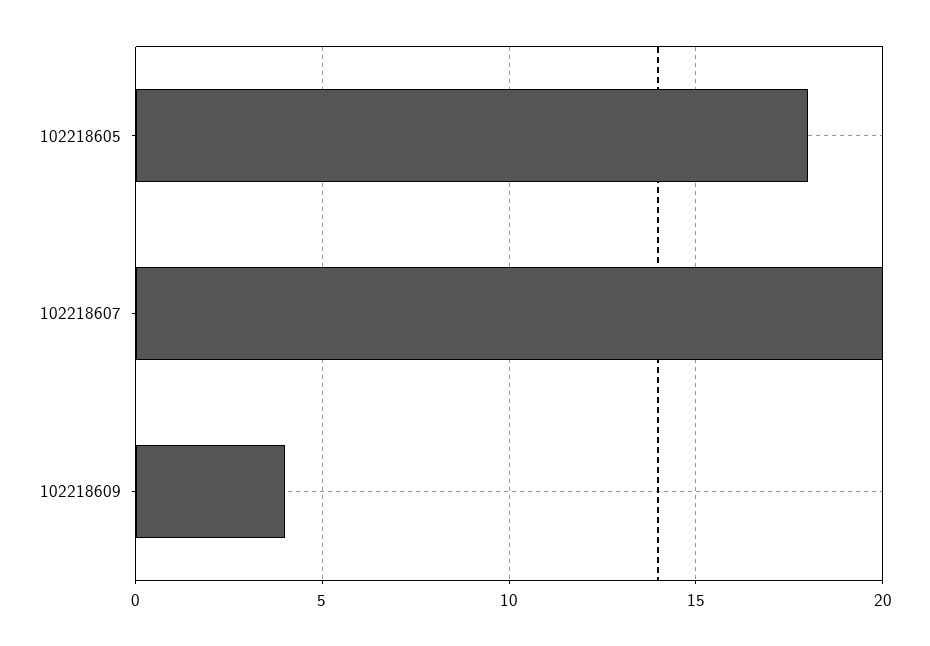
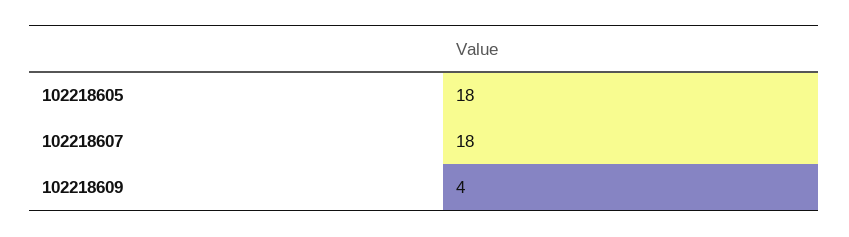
  {
    "102218605": 18,
-   "102218607": 20,
+   "102218607": 18,
    "102218609": 4
  }

